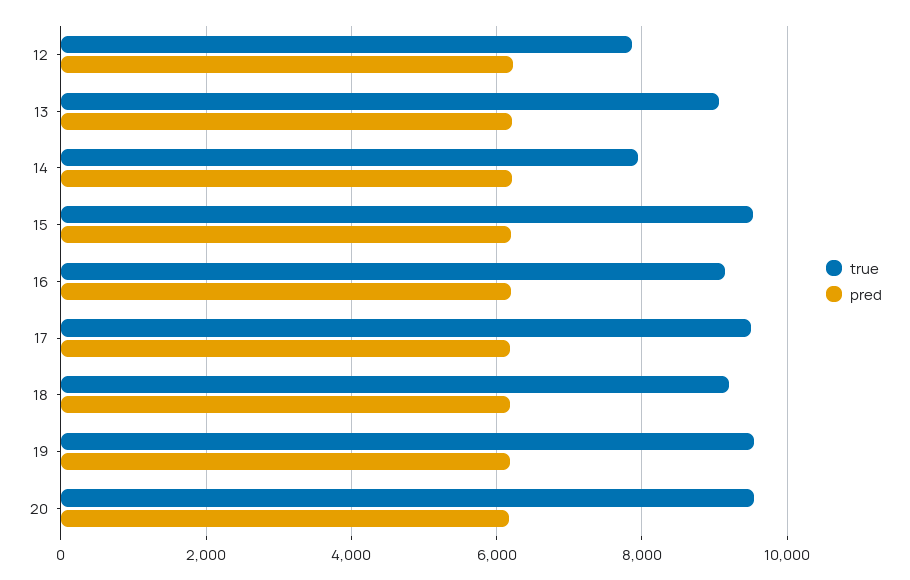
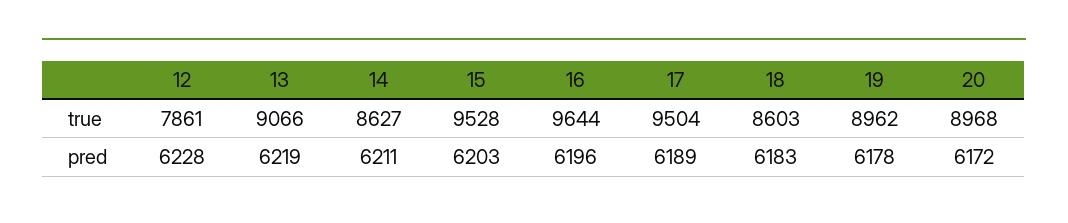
  {
    "true": {
      "12": 7861,
      "13": 9066,
-     "14": 8000,
+     "14": 8627,
      "15": 9528,
-     "16": 9200,
+     "16": 9644,
      "17": 9504,
-     "18": 9200,
+     "18": 8603,
-     "19": 9600,
+     "19": 8962,
-     "20": 9600
+     "20": 8968
    },
    "pred": {
      "12": 6228,
      "13": 6219,
      "14": 6211,
      "15": 6203,
      "16": 6196,
      "17": 6189,
      "18": 6183,
      "19": 6178,
      "20": 6172
    }
  }

